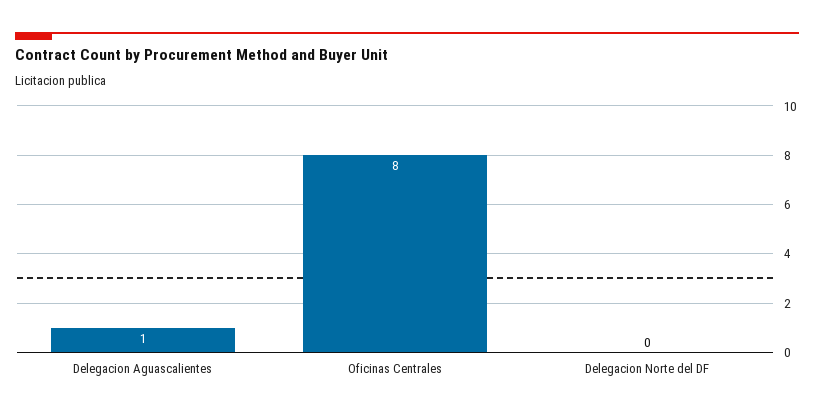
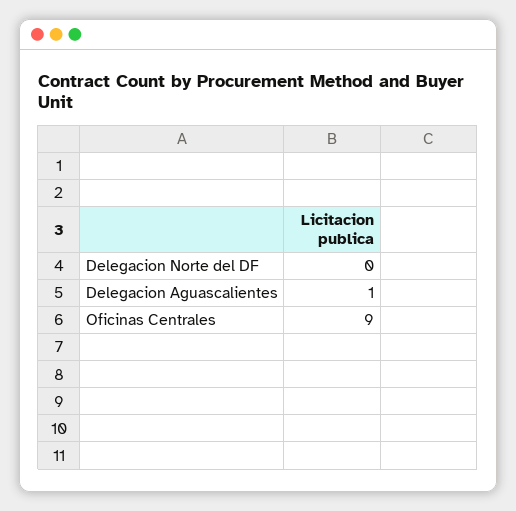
  {
    "Delegacion Aguascalientes": 1,
-   "Oficinas Centrales": 8,
+   "Oficinas Centrales": 9,
    "Delegacion Norte del DF": 0
  }

